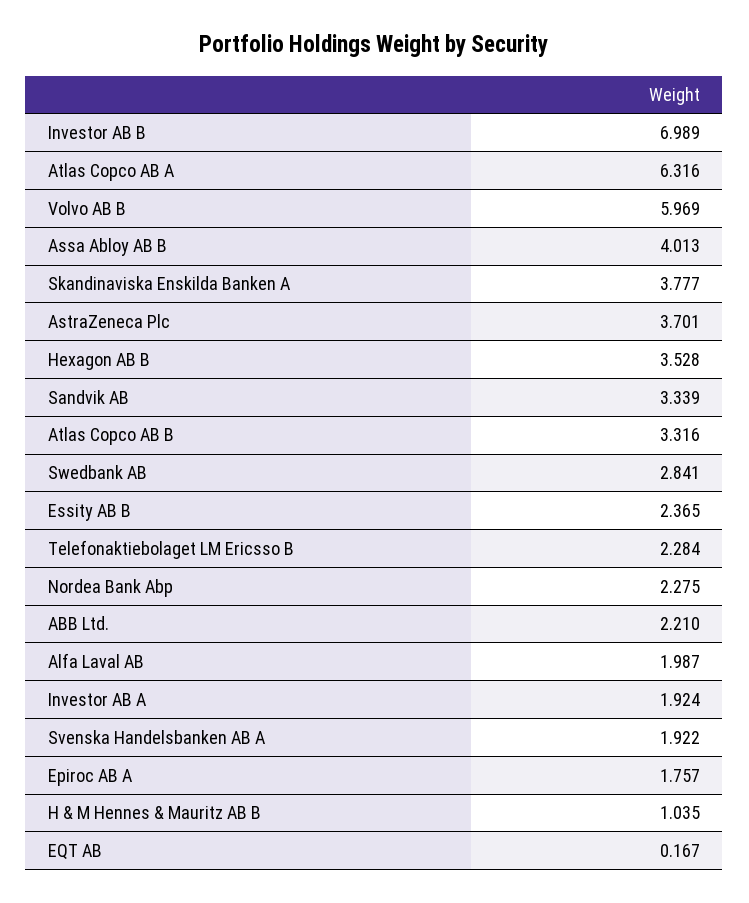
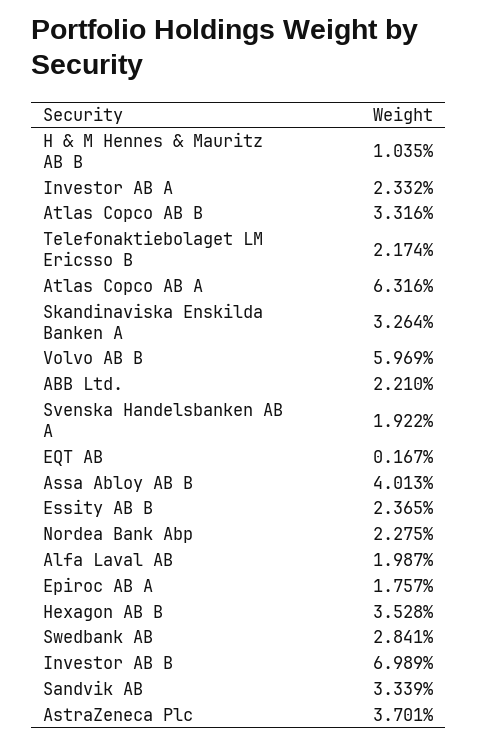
  {
    "Investor AB B": 6.989,
    "Atlas Copco AB A": 6.316,
    "Volvo AB B": 5.969,
    "Assa Abloy AB B": 4.013,
-   "Skandinaviska Enskilda Banken A": 3.777,
+   "Skandinaviska Enskilda Banken A": 3.264,
    "AstraZeneca Plc": 3.701,
    "Hexagon AB B": 3.528,
    "Sandvik AB": 3.339,
    "Atlas Copco AB B": 3.316,
    "Swedbank AB": 2.841,
    "Essity AB B": 2.365,
-   "Telefonaktiebolaget LM Ericsso B": 2.284,
+   "Telefonaktiebolaget LM Ericsso B": 2.174,
    "Nordea Bank Abp": 2.275,
    "ABB Ltd.": 2.21,
    "Alfa Laval AB": 1.987,
-   "Investor AB A": 1.924,
+   "Investor AB A": 2.332,
    "Svenska Handelsbanken AB A": 1.922,
    "Epiroc AB A": 1.757,
    "H & M Hennes & Mauritz AB B": 1.035,
    "EQT AB": 0.167
  }

